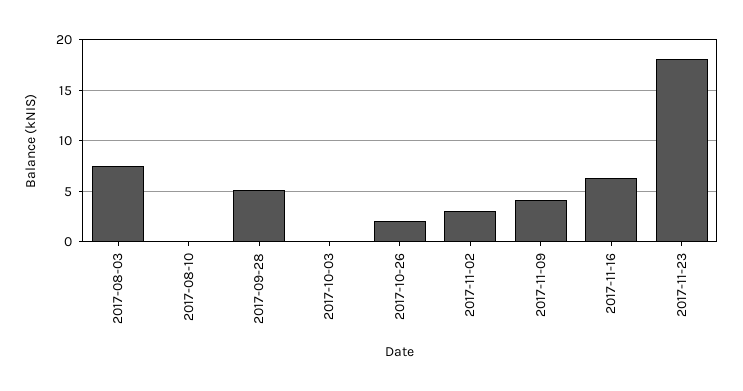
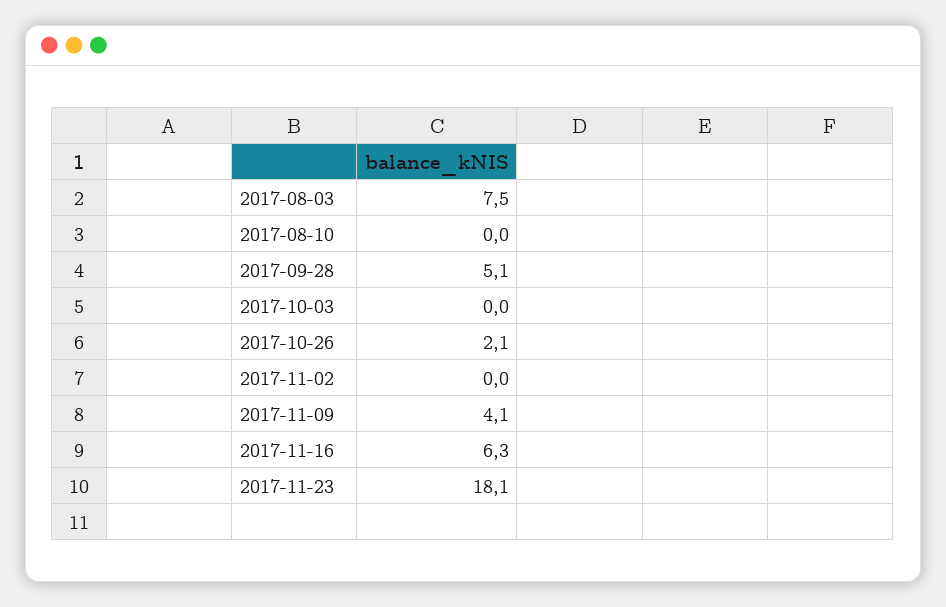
  {
    "2017-08-03": 7.5,
    "2017-08-10": 0,
    "2017-09-28": 5.1,
    "2017-10-03": 0,
    "2017-10-26": 2.1,
-   "2017-11-02": 3,
+   "2017-11-02": 0,
    "2017-11-09": 4.1,
    "2017-11-16": 6.3,
    "2017-11-23": 18.1
  }

